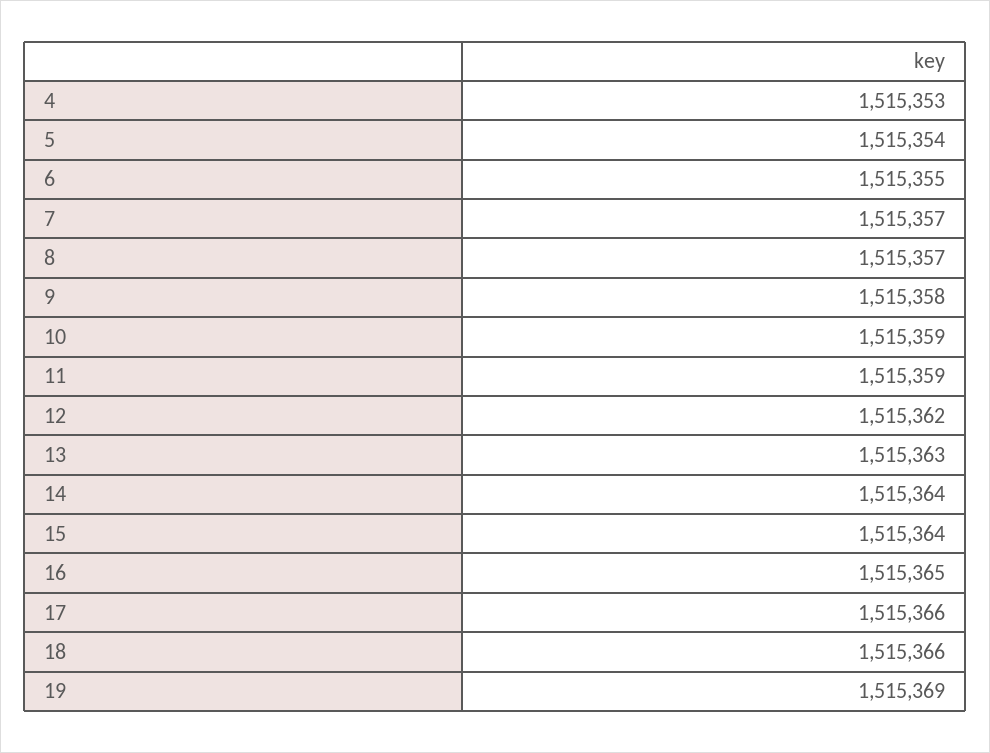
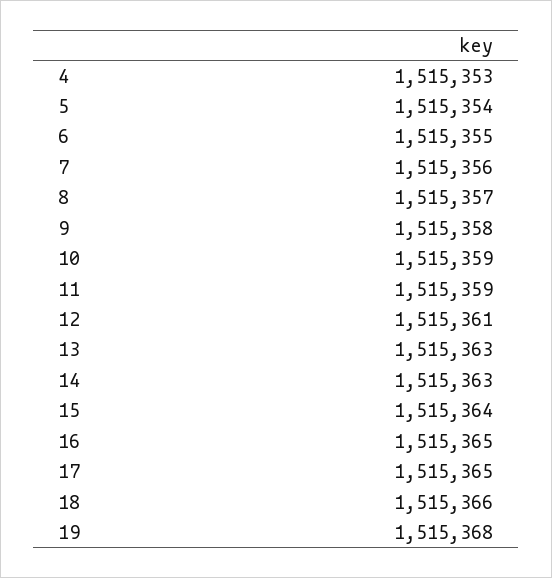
  {
    "4": 1515353,
    "5": 1515354,
    "6": 1515355,
-   "7": 1515357,
+   "7": 1515356,
    "8": 1515357,
    "9": 1515358,
    "10": 1515359,
    "11": 1515359,
-   "12": 1515362,
+   "12": 1515361,
    "13": 1515363,
-   "14": 1515364,
+   "14": 1515363,
    "15": 1515364,
    "16": 1515365,
-   "17": 1515366,
+   "17": 1515365,
    "18": 1515366,
-   "19": 1515369
+   "19": 1515368
  }

